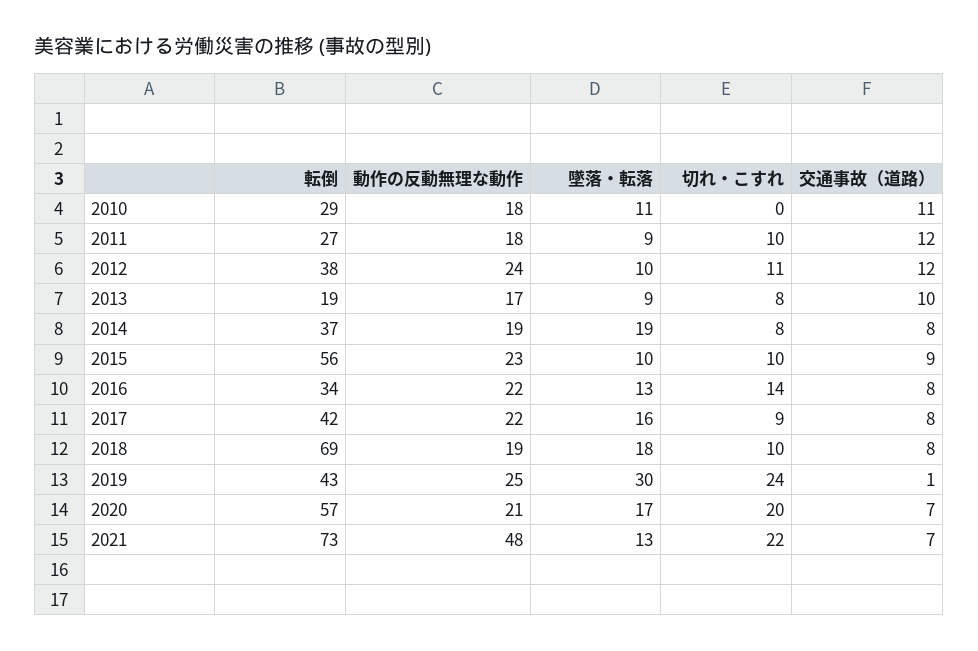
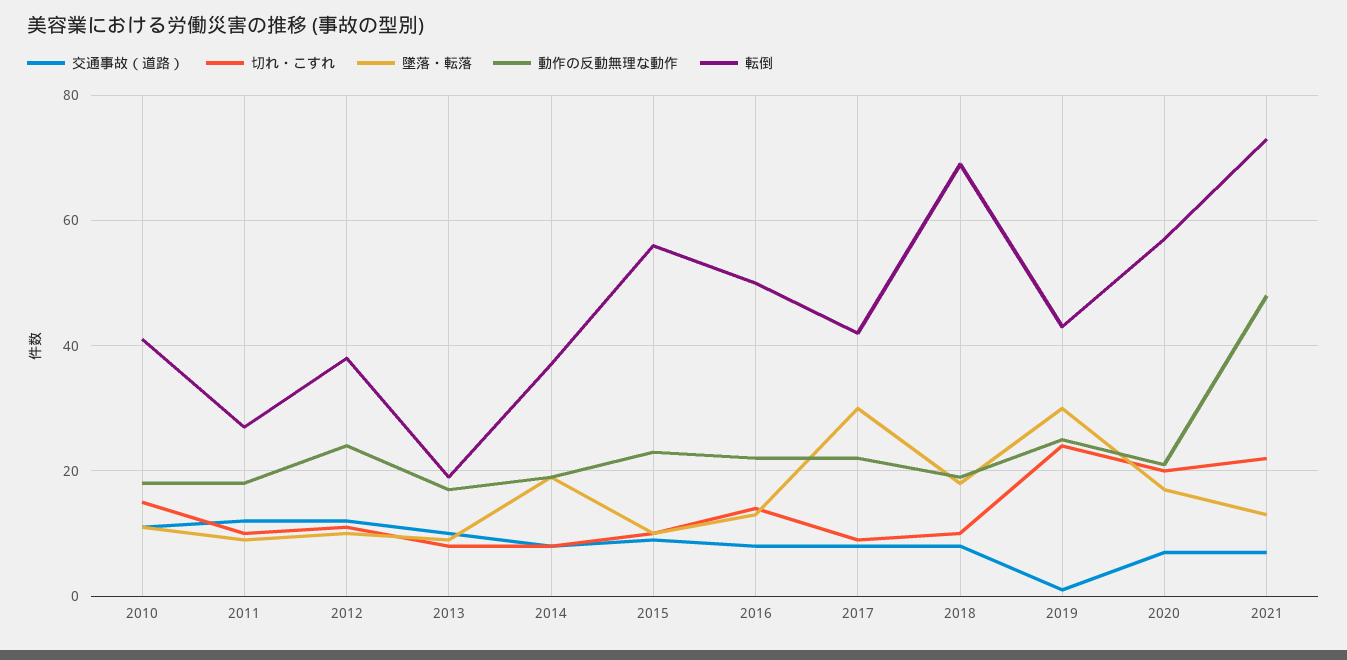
  {
    "転倒": {
-     "2010": 29,
+     "2010": 40,
      "2011": 27,
      "2012": 38,
      "2013": 19,
      "2014": 37,
      "2015": 56,
-     "2016": 34,
+     "2016": 50,
      "2017": 42,
      "2018": 69,
      "2019": 43,
      "2020": 57,
      "2021": 73
    },
    "動作の反動無理な動作": {
      "2010": 18,
      "2011": 18,
      "2012": 24,
      "2013": 17,
      "2014": 19,
      "2015": 23,
      "2016": 22,
      "2017": 22,
      "2018": 19,
      "2019": 25,
      "2020": 21,
      "2021": 48
    },
    "墜落・転落": {
      "2010": 11,
      "2011": 9,
      "2012": 10,
      "2013": 9,
      "2014": 19,
      "2015": 10,
      "2016": 13,
-     "2017": 16,
+     "2017": 30,
      "2018": 18,
      "2019": 30,
      "2020": 17,
      "2021": 13
    },
    "切れ・こすれ": {
-     "2010": 0,
+     "2010": 15,
      "2011": 10,
      "2012": 11,
      "2013": 8,
      "2014": 8,
      "2015": 10,
      "2016": 14,
      "2017": 9,
      "2018": 10,
      "2019": 24,
      "2020": 20,
      "2021": 22
    },
    "交通事故（道路）": {
      "2010": 11,
      "2011": 12,
      "2012": 12,
      "2013": 10,
      "2014": 8,
      "2015": 9,
      "2016": 8,
      "2017": 8,
      "2018": 8,
      "2019": 1,
      "2020": 7,
      "2021": 7
    }
  }

